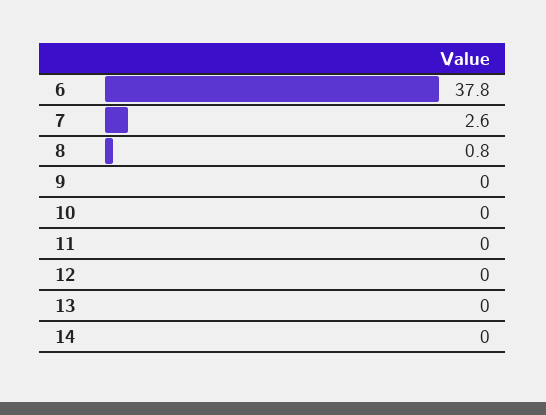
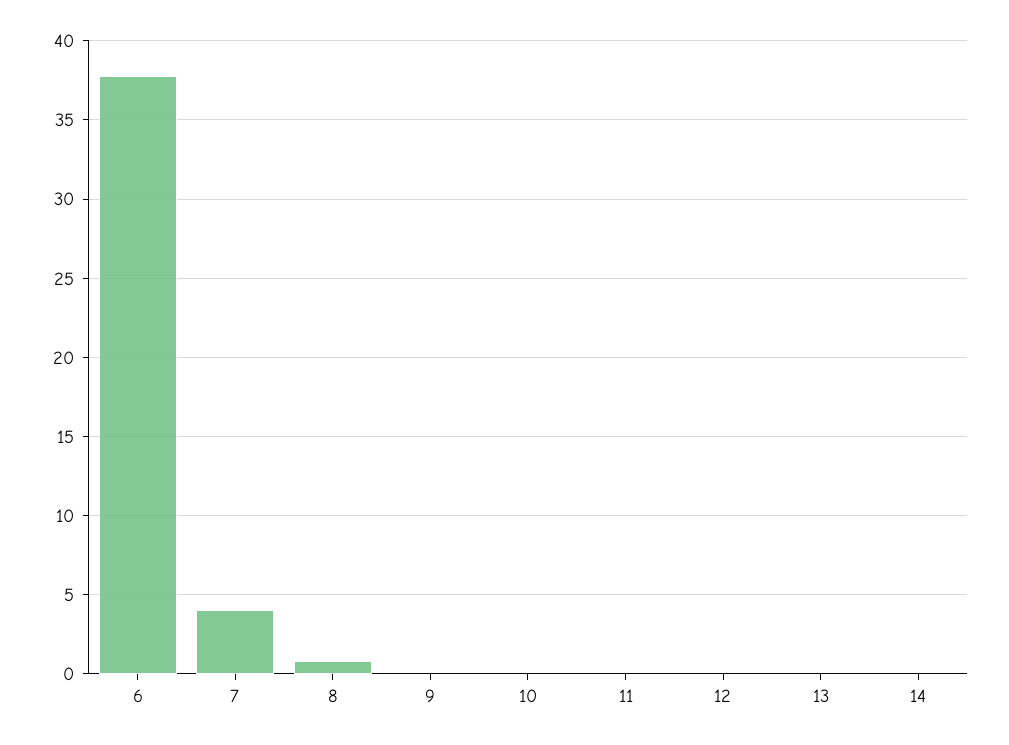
  {
    "6": 37.8,
-   "7": 2.6,
+   "7": 4,
    "8": 0.8,
    "9": 0,
    "10": 0,
    "11": 0,
    "12": 0,
    "13": 0,
    "14": 0
  }

